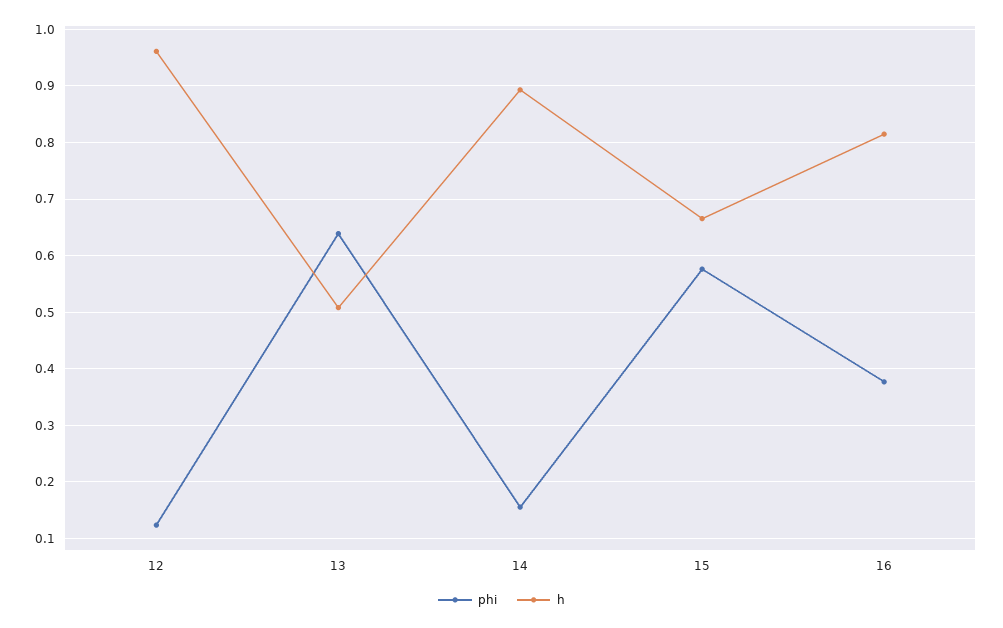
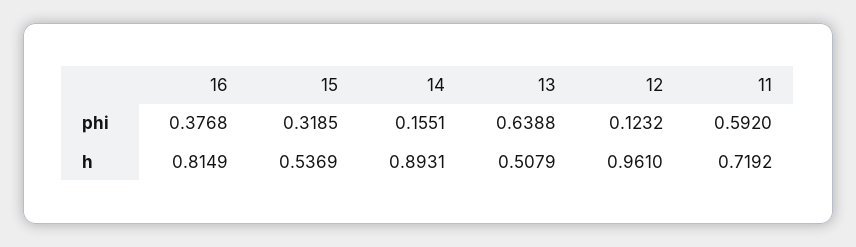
  {
    "phi": {
      "12": 0.1232,
      "13": 0.6388,
      "14": 0.1551,
-     "15": 0.58,
+     "15": 0.3185,
-     "16": 0.3768
+     "16": 0.3768,
+     "11": 0.592
    },
    "h": {
      "12": 0.961,
      "13": 0.5079,
      "14": 0.8931,
-     "15": 0.66,
+     "15": 0.5369,
-     "16": 0.8149
+     "16": 0.8149,
+     "11": 0.7192
    }
  }

